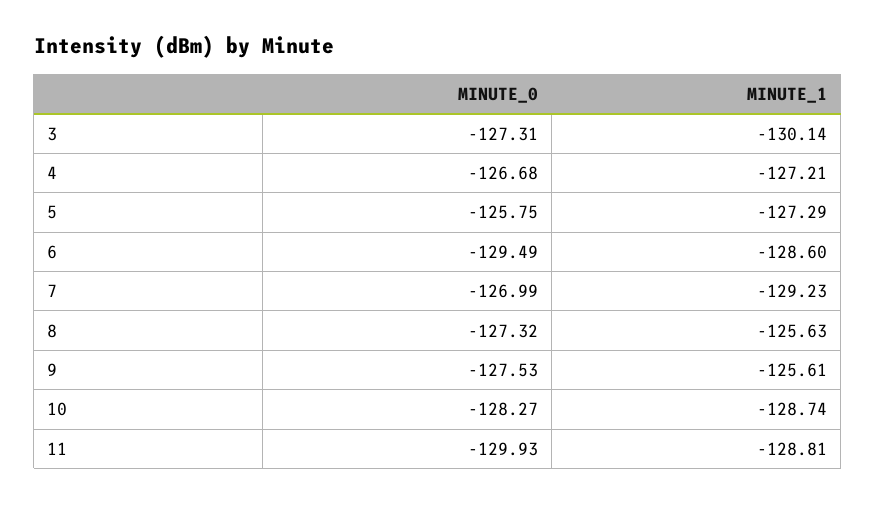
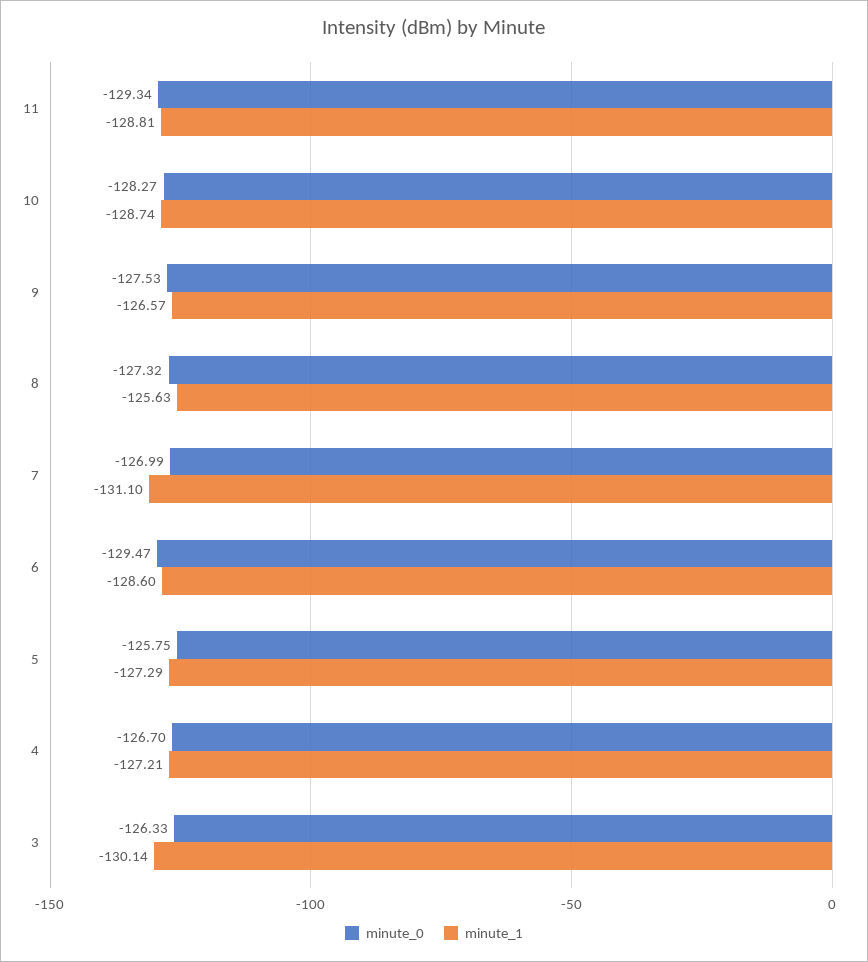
  {
    "MINUTE_0": {
-     "3": -127.31,
+     "3": -126.33,
-     "4": -126.68,
+     "4": -126.7,
      "5": -125.75,
-     "6": -129.49,
+     "6": -129.47,
      "7": -126.99,
      "8": -127.32,
      "9": -127.53,
      "10": -128.27,
-     "11": -129.93
+     "11": -129.34
    },
    "MINUTE_1": {
      "3": -130.14,
      "4": -127.21,
      "5": -127.29,
      "6": -128.6,
-     "7": -129.23,
+     "7": -131.1,
      "8": -125.63,
-     "9": -125.61,
+     "9": -126.57,
      "10": -128.74,
      "11": -128.81
    }
  }

